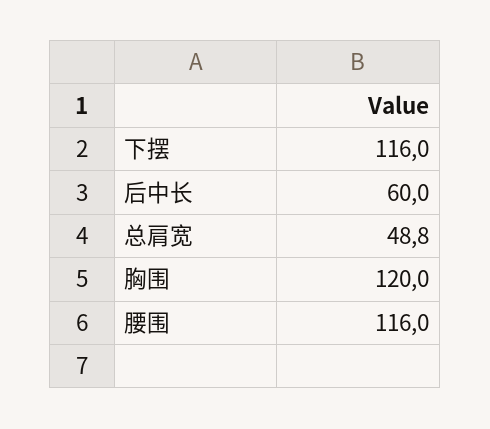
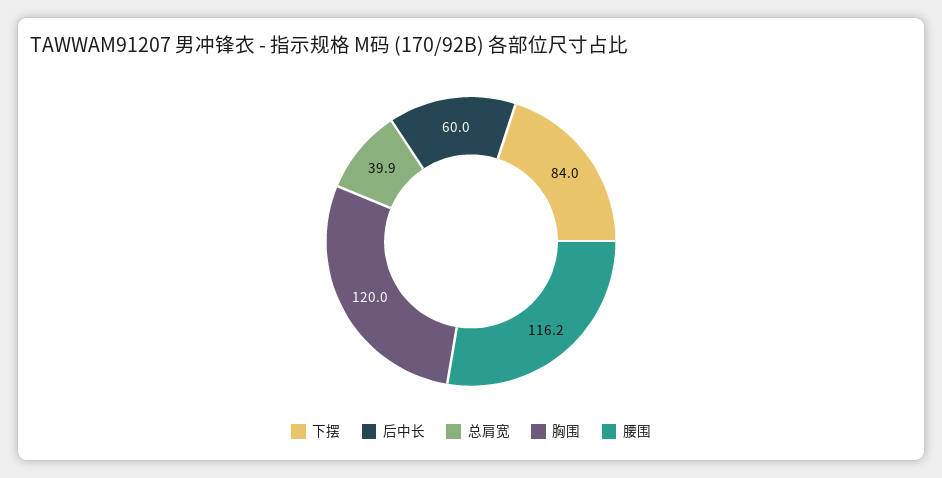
  {
-   "下摆": 116,
+   "下摆": 84,
    "后中长": 60,
-   "总肩宽": 48.8,
+   "总肩宽": 39.9,
    "胸围": 120,
-   "腰围": 116
+   "腰围": 116.2
  }

